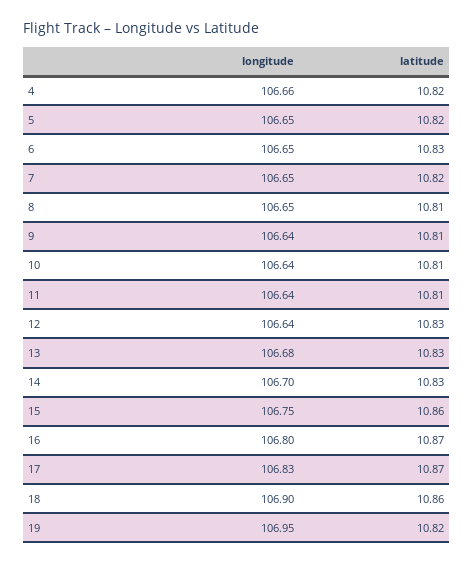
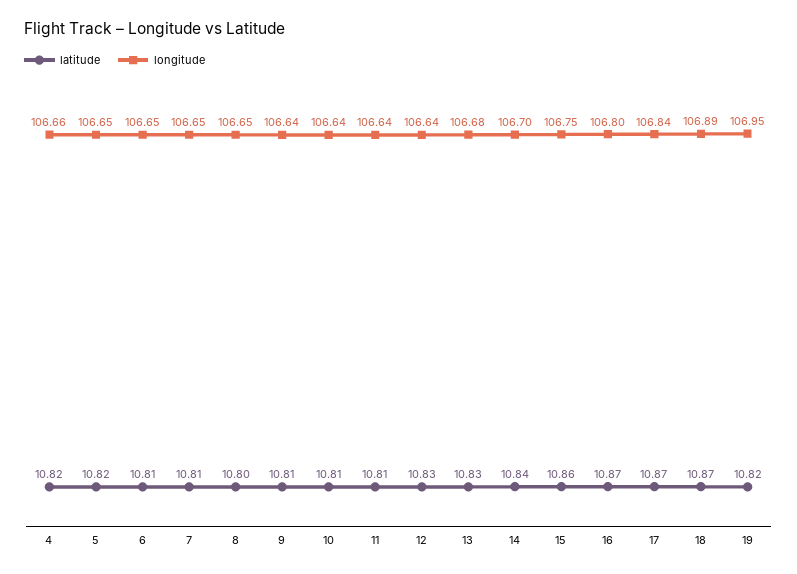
  {
    "longitude": {
      "4": 106.66,
      "5": 106.65,
      "6": 106.65,
      "7": 106.65,
      "8": 106.65,
      "9": 106.64,
      "10": 106.64,
      "11": 106.64,
      "12": 106.64,
      "13": 106.68,
      "14": 106.7,
      "15": 106.75,
      "16": 106.8,
-     "17": 106.83,
+     "17": 106.84,
-     "18": 106.9,
+     "18": 106.89,
      "19": 106.95
    },
    "latitude": {
      "4": 10.82,
      "5": 10.82,
-     "6": 10.83,
+     "6": 10.81,
-     "7": 10.82,
+     "7": 10.81,
-     "8": 10.81,
+     "8": 10.8,
      "9": 10.81,
      "10": 10.81,
      "11": 10.81,
      "12": 10.83,
      "13": 10.83,
-     "14": 10.83,
+     "14": 10.84,
      "15": 10.86,
      "16": 10.87,
      "17": 10.87,
-     "18": 10.86,
+     "18": 10.87,
      "19": 10.82
    }
  }

